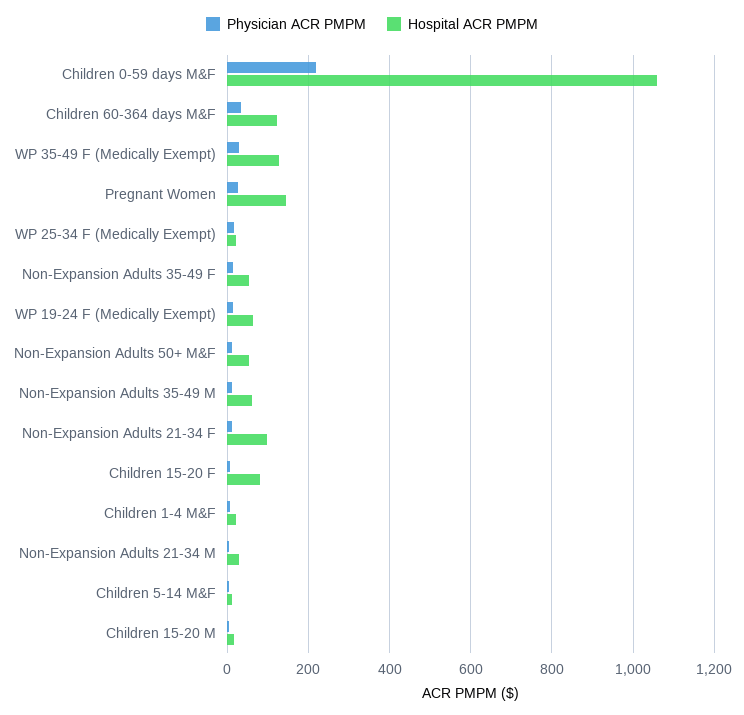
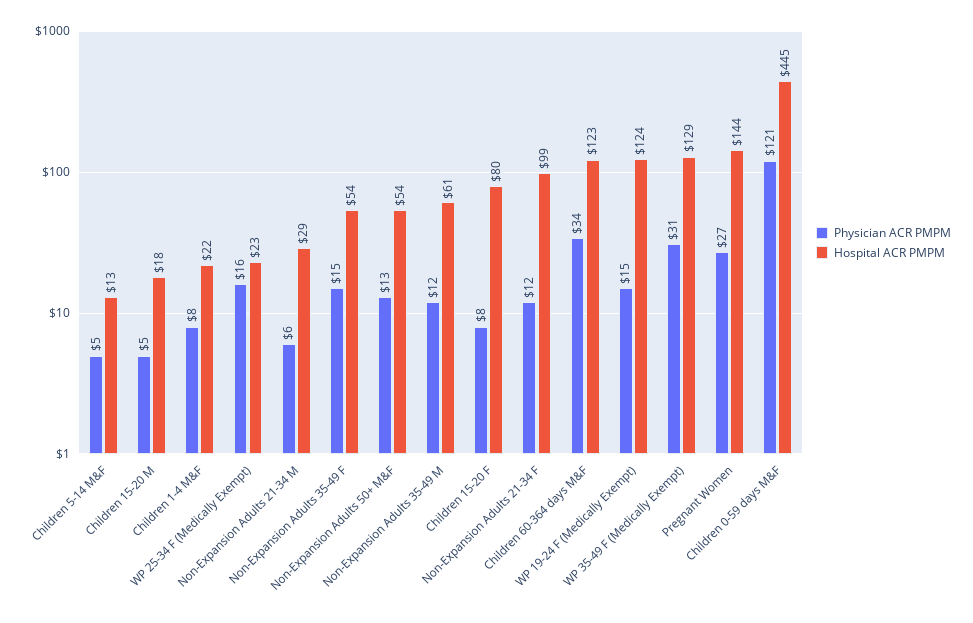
  {
    "Physician ACR PMPM": {
-     "Children 0-59 days M&F": 220,
+     "Children 0-59 days M&F": 121,
      "Children 60-364 days M&F": 34,
      "WP 35-49 F (Medically Exempt)": 31,
      "Pregnant Women": 27,
      "WP 25-34 F (Medically Exempt)": 16,
      "Non-Expansion Adults 35-49 F": 15,
      "WP 19-24 F (Medically Exempt)": 15,
      "Non-Expansion Adults 50+ M&F": 13,
      "Non-Expansion Adults 35-49 M": 12,
      "Non-Expansion Adults 21-34 F": 12,
      "Children 15-20 F": 8,
      "Children 1-4 M&F": 8,
      "Non-Expansion Adults 21-34 M": 6,
      "Children 5-14 M&F": 5,
      "Children 15-20 M": 5
    },
    "Hospital ACR PMPM": {
-     "Children 0-59 days M&F": 1060,
+     "Children 0-59 days M&F": 445,
      "Children 60-364 days M&F": 123,
      "WP 35-49 F (Medically Exempt)": 129,
      "Pregnant Women": 144,
      "WP 25-34 F (Medically Exempt)": 23,
      "Non-Expansion Adults 35-49 F": 54,
-     "WP 19-24 F (Medically Exempt)": 60,
+     "WP 19-24 F (Medically Exempt)": 124,
      "Non-Expansion Adults 50+ M&F": 54,
      "Non-Expansion Adults 35-49 M": 61,
      "Non-Expansion Adults 21-34 F": 99,
      "Children 15-20 F": 80,
      "Children 1-4 M&F": 22,
      "Non-Expansion Adults 21-34 M": 29,
      "Children 5-14 M&F": 13,
      "Children 15-20 M": 18
    }
  }

